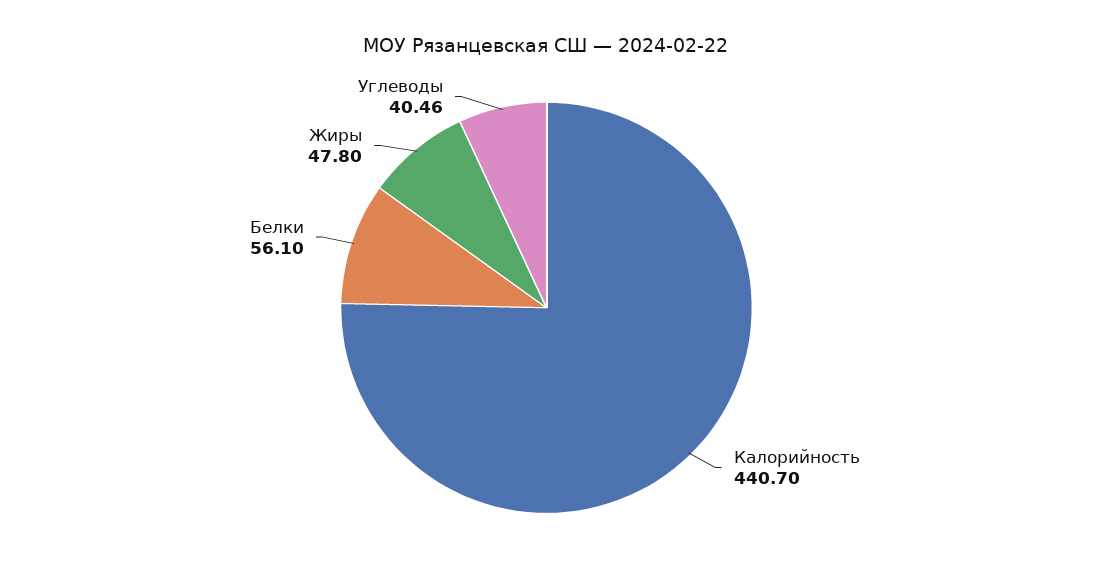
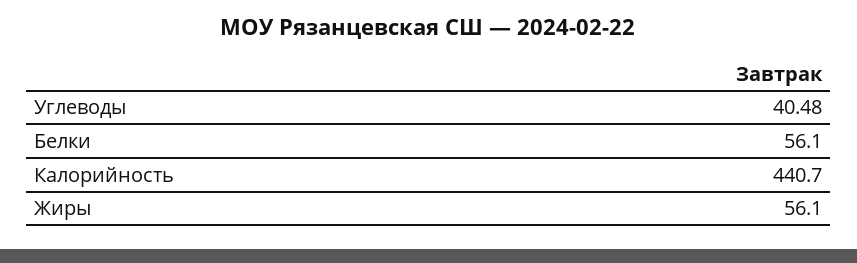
  {
    "Калорийность": 440.7,
    "Белки": 56.1,
-   "Жиры": 47.8,
+   "Жиры": 56.1,
-   "Углеводы": 40.46
+   "Углеводы": 40.48
  }

